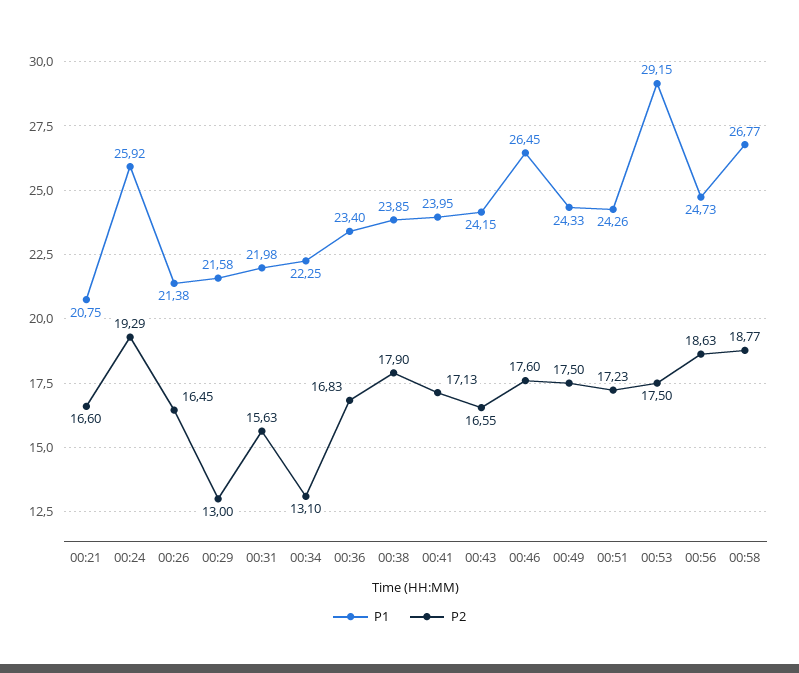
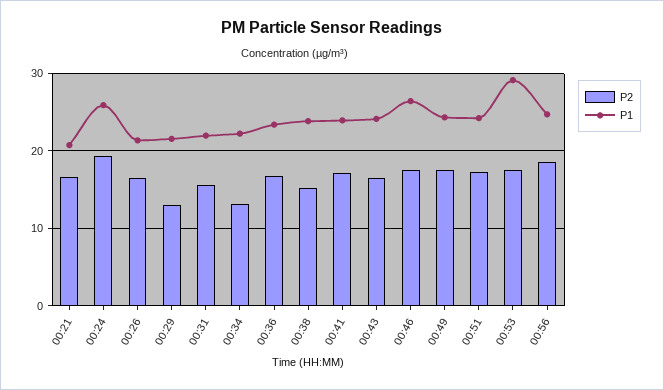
  {
    "P1": {
      "00:21": 20.75,
      "00:24": 25.92,
      "00:26": 21.38,
      "00:29": 21.58,
      "00:31": 21.98,
      "00:34": 22.25,
      "00:36": 23.4,
      "00:38": 23.85,
      "00:41": 23.95,
      "00:43": 24.15,
      "00:46": 26.45,
      "00:49": 24.33,
      "00:51": 24.26,
      "00:53": 29.15,
-     "00:56": 24.73,
+     "00:56": 24.73
-     "00:58": 26.77
    },
    "P2": {
      "00:21": 16.6,
      "00:24": 19.29,
      "00:26": 16.45,
      "00:29": 13,
      "00:31": 15.63,
      "00:34": 13.1,
      "00:36": 16.83,
-     "00:38": 17.9,
+     "00:38": 15,
      "00:41": 17.13,
      "00:43": 16.55,
      "00:46": 17.6,
      "00:49": 17.5,
      "00:51": 17.23,
      "00:53": 17.5,
-     "00:56": 18.63,
+     "00:56": 18.63
-     "00:58": 18.77
    }
  }

